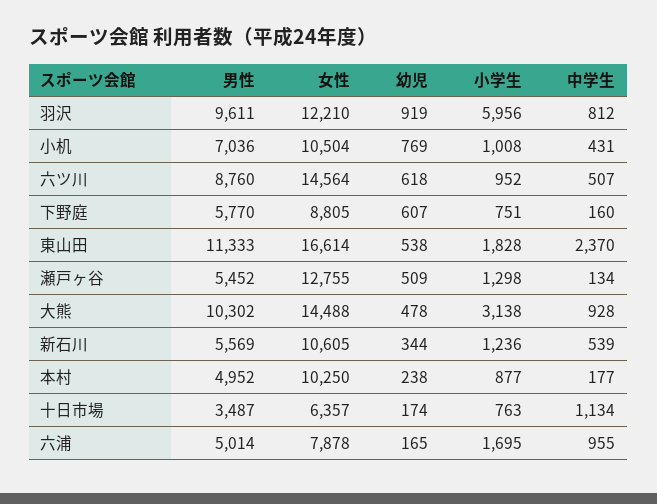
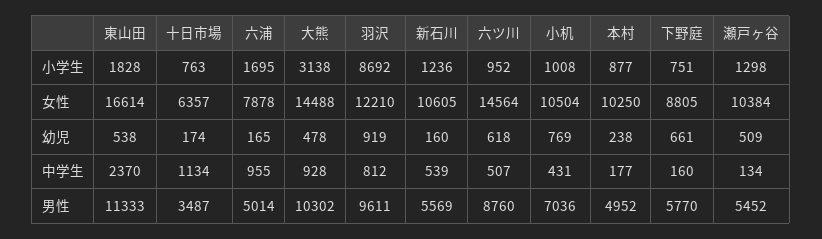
  {
    "男性": {
      "羽沢": 9611,
      "小机": 7036,
      "六ツ川": 8760,
      "下野庭": 5770,
      "東山田": 11333,
      "瀬戸ヶ谷": 5452,
      "大熊": 10302,
      "新石川": 5569,
      "本村": 4952,
      "十日市場": 3487,
      "六浦": 5014
    },
    "女性": {
      "羽沢": 12210,
      "小机": 10504,
      "六ツ川": 14564,
      "下野庭": 8805,
      "東山田": 16614,
-     "瀬戸ヶ谷": 12755,
+     "瀬戸ヶ谷": 10384,
      "大熊": 14488,
      "新石川": 10605,
      "本村": 10250,
      "十日市場": 6357,
      "六浦": 7878
    },
    "幼児": {
      "羽沢": 919,
      "小机": 769,
      "六ツ川": 618,
-     "下野庭": 607,
+     "下野庭": 661,
      "東山田": 538,
      "瀬戸ヶ谷": 509,
      "大熊": 478,
-     "新石川": 344,
+     "新石川": 160,
      "本村": 238,
      "十日市場": 174,
      "六浦": 165
    },
    "小学生": {
-     "羽沢": 5956,
+     "羽沢": 8692,
      "小机": 1008,
      "六ツ川": 952,
      "下野庭": 751,
      "東山田": 1828,
      "瀬戸ヶ谷": 1298,
      "大熊": 3138,
      "新石川": 1236,
      "本村": 877,
      "十日市場": 763,
      "六浦": 1695
    },
    "中学生": {
      "羽沢": 812,
      "小机": 431,
      "六ツ川": 507,
      "下野庭": 160,
      "東山田": 2370,
      "瀬戸ヶ谷": 134,
      "大熊": 928,
      "新石川": 539,
      "本村": 177,
      "十日市場": 1134,
      "六浦": 955
    }
  }

